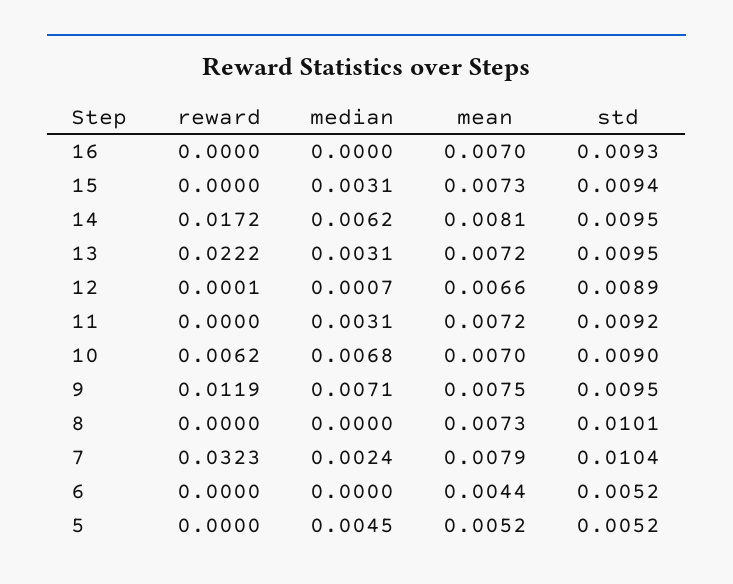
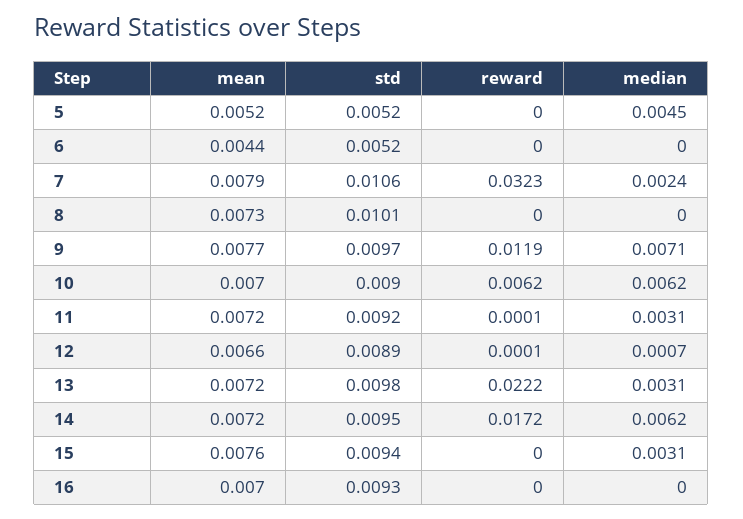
  {
    "reward": {
      "16": 0,
      "15": 0,
      "14": 0.0172,
      "13": 0.0222,
      "12": 0.0001,
-     "11": 0,
+     "11": 0.0001,
      "10": 0.0062,
      "9": 0.0119,
      "8": 0,
      "7": 0.0323,
      "6": 0,
      "5": 0
    },
    "median": {
      "16": 0,
      "15": 0.0031,
      "14": 0.0062,
      "13": 0.0031,
      "12": 0.0007,
      "11": 0.0031,
-     "10": 0.0068,
+     "10": 0.0062,
      "9": 0.0071,
      "8": 0,
      "7": 0.0024,
      "6": 0,
      "5": 0.0045
    },
    "mean": {
      "16": 0.007,
-     "15": 0.0073,
+     "15": 0.0076,
-     "14": 0.0081,
+     "14": 0.0072,
      "13": 0.0072,
      "12": 0.0066,
      "11": 0.0072,
      "10": 0.007,
-     "9": 0.0075,
+     "9": 0.0077,
      "8": 0.0073,
      "7": 0.0079,
      "6": 0.0044,
      "5": 0.0052
    },
    "std": {
      "16": 0.0093,
      "15": 0.0094,
      "14": 0.0095,
-     "13": 0.0095,
+     "13": 0.0098,
      "12": 0.0089,
      "11": 0.0092,
      "10": 0.009,
-     "9": 0.0095,
+     "9": 0.0097,
      "8": 0.0101,
-     "7": 0.0104,
+     "7": 0.0106,
      "6": 0.0052,
      "5": 0.0052
    }
  }

